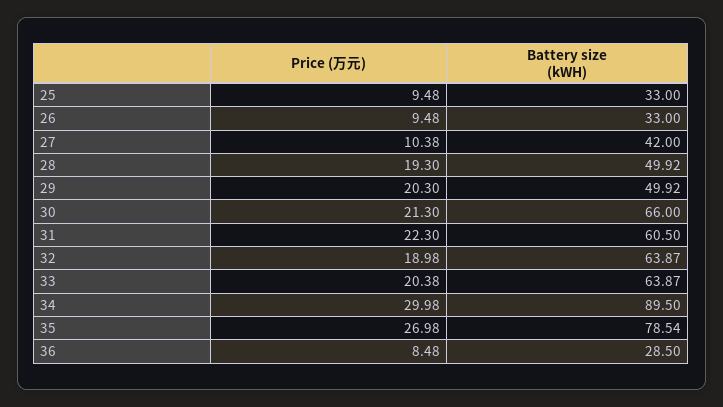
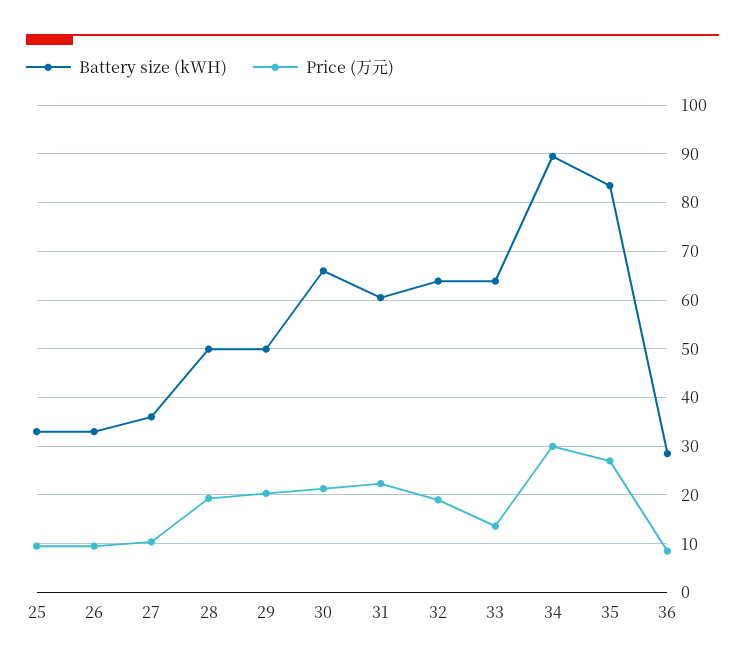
  {
    "Price (万元)": {
      "25": 9.48,
      "26": 9.48,
      "27": 10.38,
      "28": 19.3,
      "29": 20.3,
      "30": 21.3,
      "31": 22.3,
      "32": 18.98,
-     "33": 20.38,
+     "33": 14,
      "34": 29.98,
      "35": 26.98,
      "36": 8.48
    },
    "Battery size (kWH)": {
      "25": 33,
      "26": 33,
-     "27": 42,
+     "27": 36,
      "28": 49.92,
      "29": 49.92,
      "30": 66,
      "31": 60.5,
      "32": 63.87,
      "33": 63.87,
      "34": 89.5,
-     "35": 78.54,
+     "35": 84,
      "36": 28.5
    }
  }

